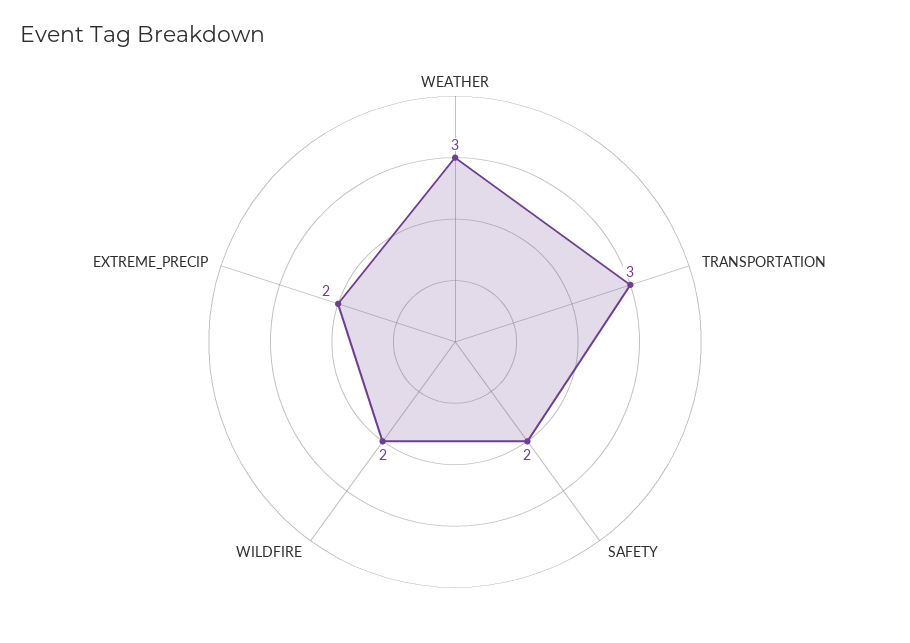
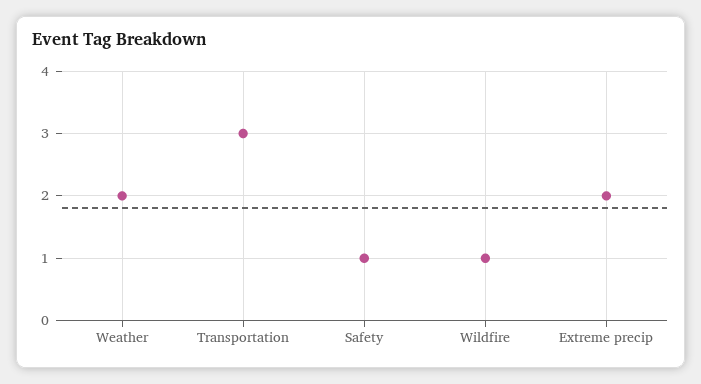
  {
-   "WEATHER": 3,
+   "WEATHER": 2,
    "TRANSPORTATION": 3,
-   "SAFETY": 2,
+   "SAFETY": 1,
-   "WILDFIRE": 2,
+   "WILDFIRE": 1,
    "EXTREME_PRECIP": 2
  }

